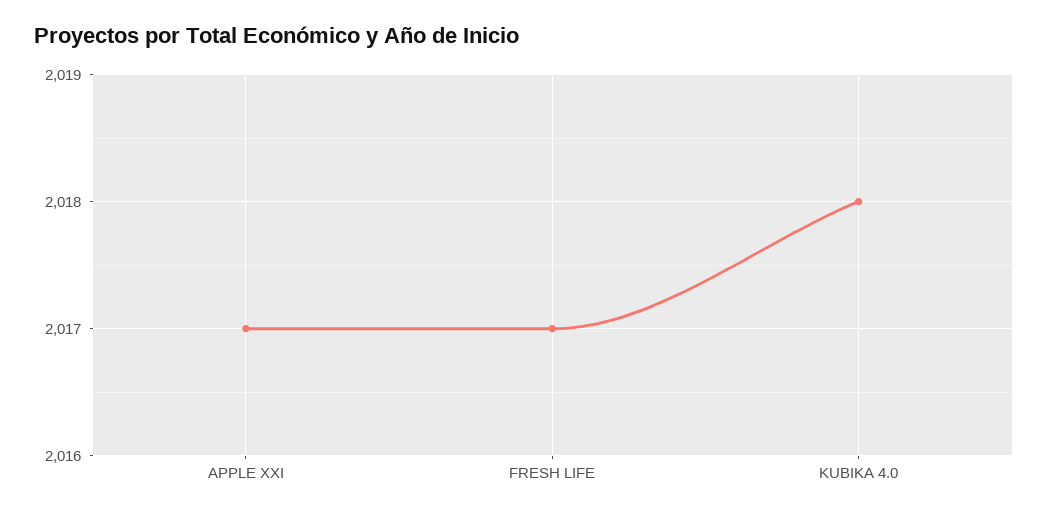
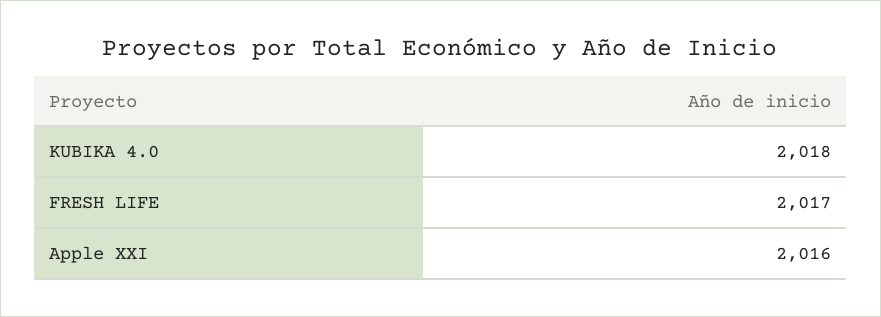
  {
-   "APPLE XXI": 2017,
+   "APPLE XXI": 2016,
    "FRESH LIFE": 2017,
    "KUBIKA 4.0": 2018
  }

